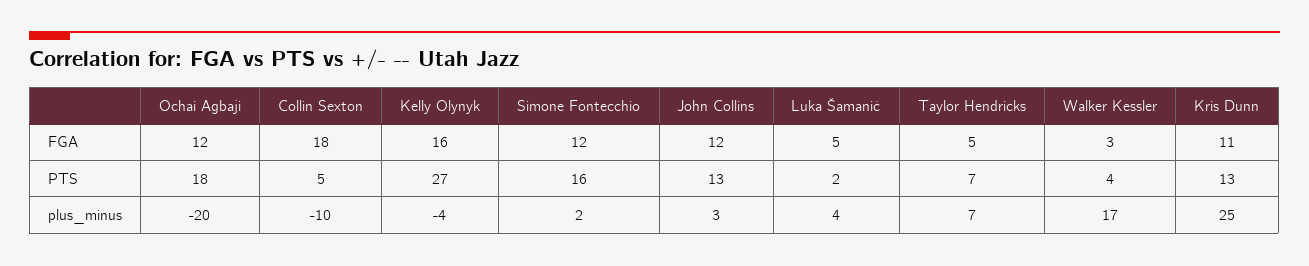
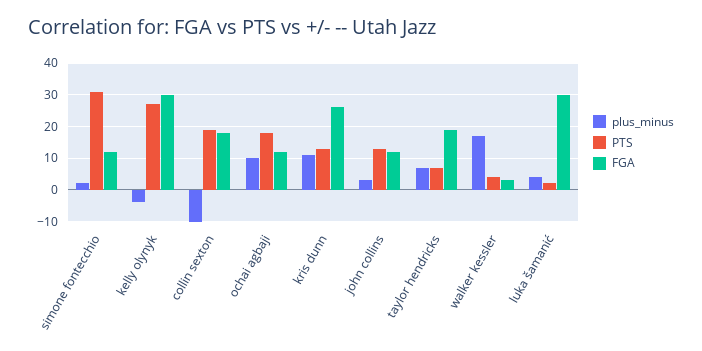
  {
    "FGA": {
      "Ochai Agbaji": 12,
      "Collin Sexton": 18,
-     "Kelly Olynyk": 16,
+     "Kelly Olynyk": 30,
      "Simone Fontecchio": 12,
      "John Collins": 12,
-     "Luka Šamanić": 5,
+     "Luka Šamanić": 30,
-     "Taylor Hendricks": 5,
+     "Taylor Hendricks": 20,
      "Walker Kessler": 3,
-     "Kris Dunn": 11
+     "Kris Dunn": 25
    },
    "PTS": {
      "Ochai Agbaji": 18,
-     "Collin Sexton": 5,
+     "Collin Sexton": 20,
      "Kelly Olynyk": 27,
-     "Simone Fontecchio": 16,
+     "Simone Fontecchio": 30,
      "John Collins": 13,
      "Luka Šamanić": 2,
      "Taylor Hendricks": 7,
      "Walker Kessler": 4,
      "Kris Dunn": 13
    },
    "plus_minus": {
-     "Ochai Agbaji": -20,
+     "Ochai Agbaji": 10,
      "Collin Sexton": -10,
      "Kelly Olynyk": -4,
      "Simone Fontecchio": 2,
      "John Collins": 3,
      "Luka Šamanić": 4,
      "Taylor Hendricks": 7,
      "Walker Kessler": 17,
-     "Kris Dunn": 25
+     "Kris Dunn": 10
    }
  }

